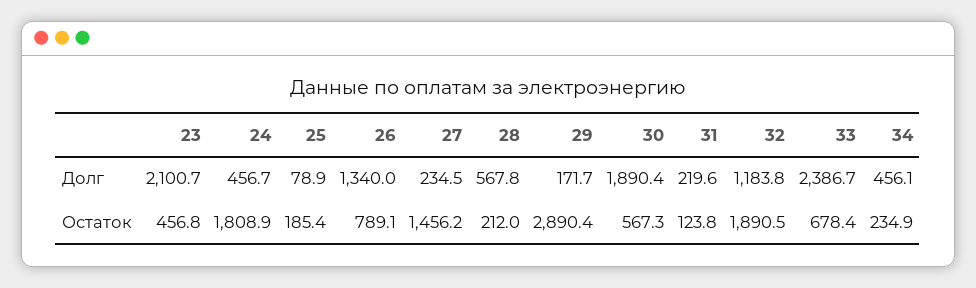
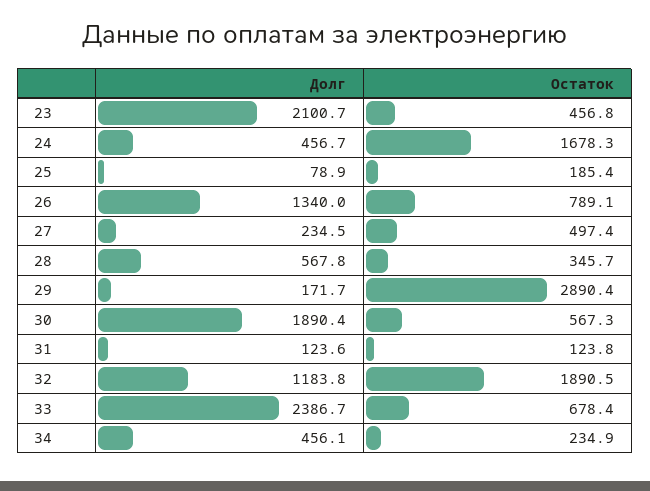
  {
    "23": {
      "Долг": 2100.7,
      "Остаток": 456.8
    },
    "24": {
      "Долг": 456.7,
-     "Остаток": 1808.9
+     "Остаток": 1678.3
    },
    "25": {
      "Долг": 78.9,
      "Остаток": 185.4
    },
    "26": {
      "Долг": 1340,
      "Остаток": 789.1
    },
    "27": {
      "Долг": 234.5,
-     "Остаток": 1456.2
+     "Остаток": 497.4
    },
    "28": {
      "Долг": 567.8,
-     "Остаток": 212
+     "Остаток": 345.7
    },
    "29": {
      "Долг": 171.7,
      "Остаток": 2890.4
    },
    "30": {
      "Долг": 1890.4,
      "Остаток": 567.3
    },
    "31": {
-     "Долг": 219.6,
+     "Долг": 123.6,
      "Остаток": 123.8
    },
    "32": {
      "Долг": 1183.8,
      "Остаток": 1890.5
    },
    "33": {
      "Долг": 2386.7,
      "Остаток": 678.4
    },
    "34": {
      "Долг": 456.1,
      "Остаток": 234.9
    }
  }

